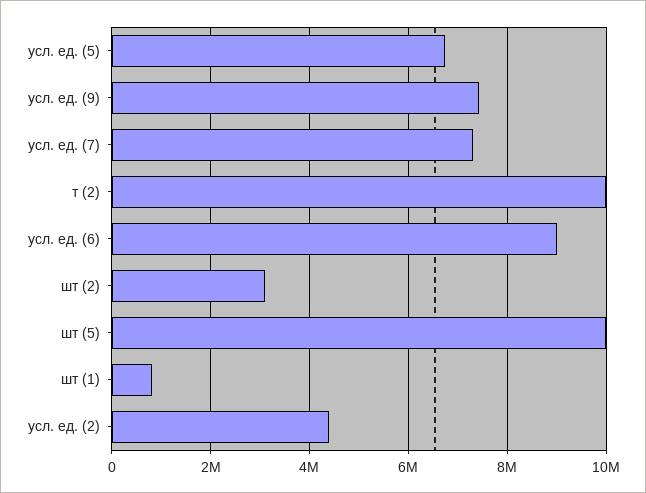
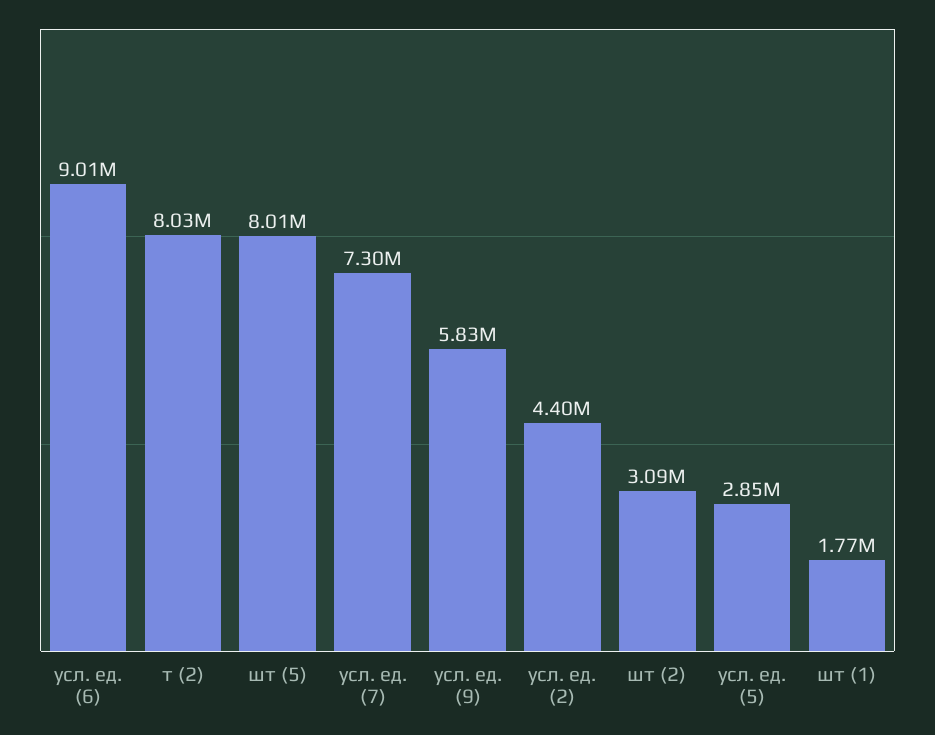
  {
-   "усл. ед. (5)": 6800000,
+   "усл. ед. (5)": 2850000,
-   "усл. ед. (9)": 7400000,
+   "усл. ед. (9)": 5830000,
    "усл. ед. (7)": 7300000,
-   "т (2)": 10000000,
+   "т (2)": 8030000,
    "усл. ед. (6)": 9010000,
    "шт (2)": 3090000,
-   "шт (5)": 10000000,
+   "шт (5)": 8010000,
-   "шт (1)": 800000,
+   "шт (1)": 1770000,
    "усл. ед. (2)": 4400000
  }

